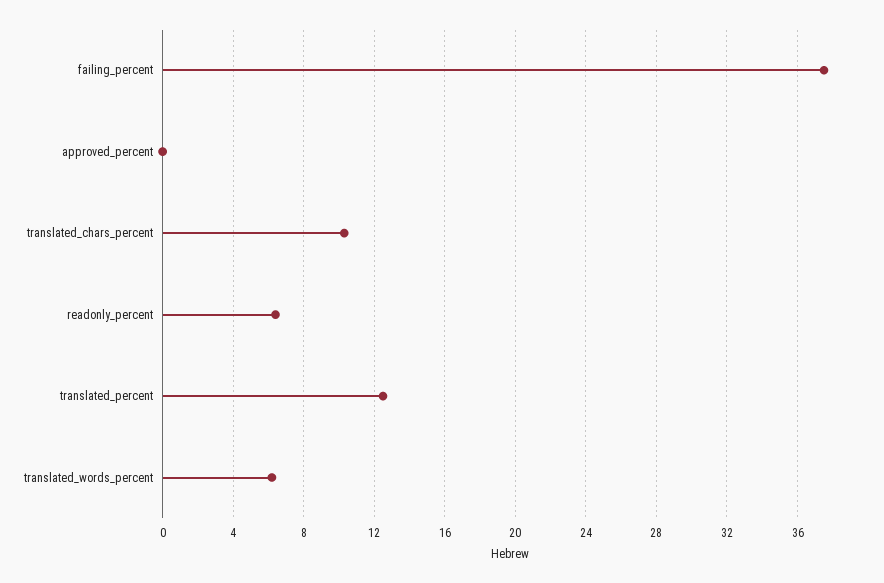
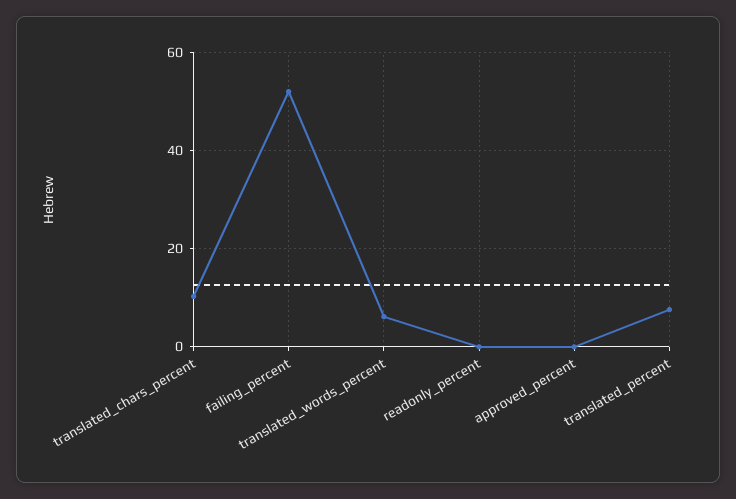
  {
-   "failing_percent": 37.5,
+   "failing_percent": 52,
    "approved_percent": 0,
    "translated_chars_percent": 10.5,
-   "readonly_percent": 6.5,
+   "readonly_percent": 0,
-   "translated_percent": 12.5,
+   "translated_percent": 8,
    "translated_words_percent": 6
  }

